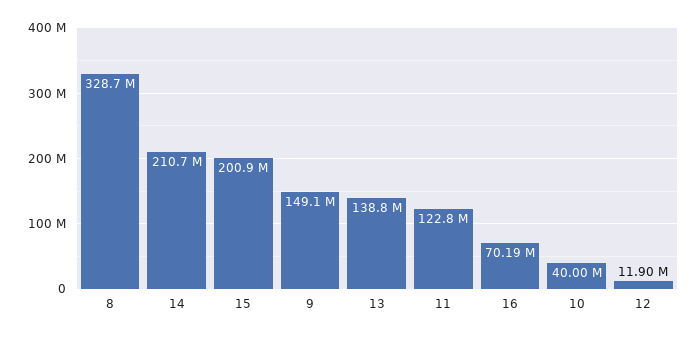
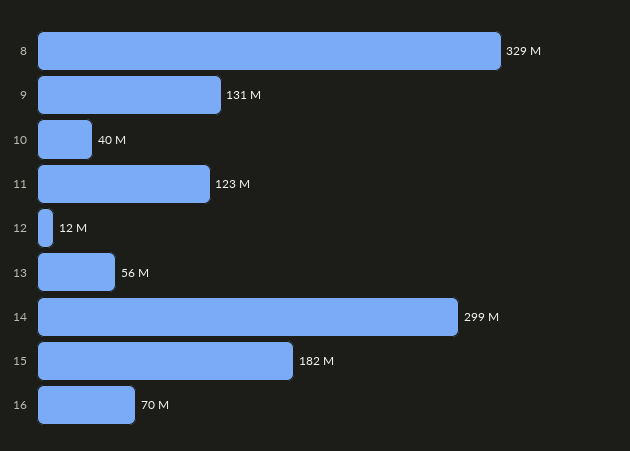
  {
    "8": 328700000,
-   "14": 210700000,
+   "14": 299000000,
-   "15": 200900000,
+   "15": 182000000,
-   "9": 149100000,
+   "9": 131000000,
-   "13": 138800000,
+   "13": 56000000,
    "11": 122800000,
    "16": 70190000,
    "10": 40000000,
    "12": 11900000
  }

